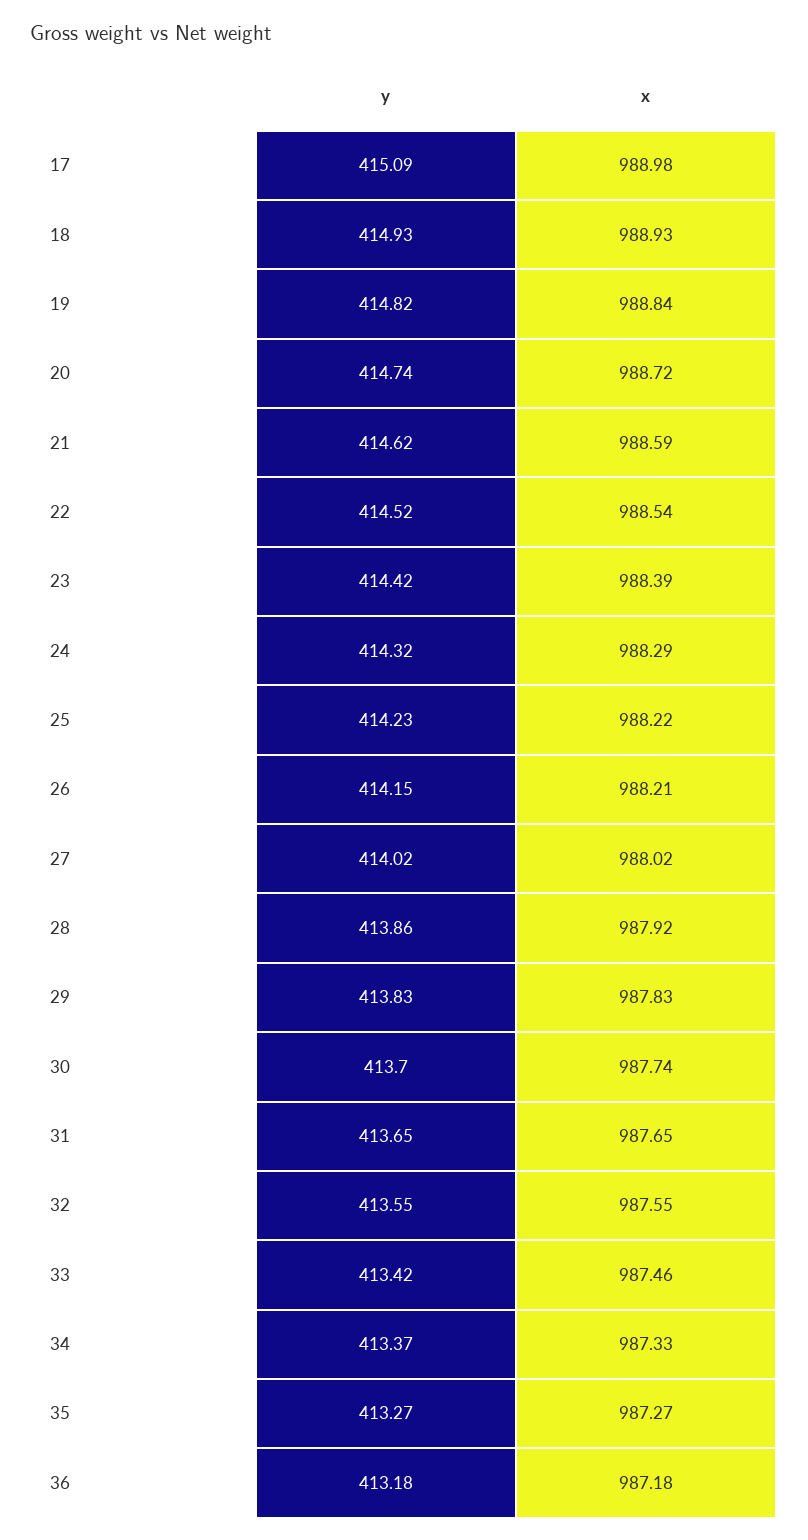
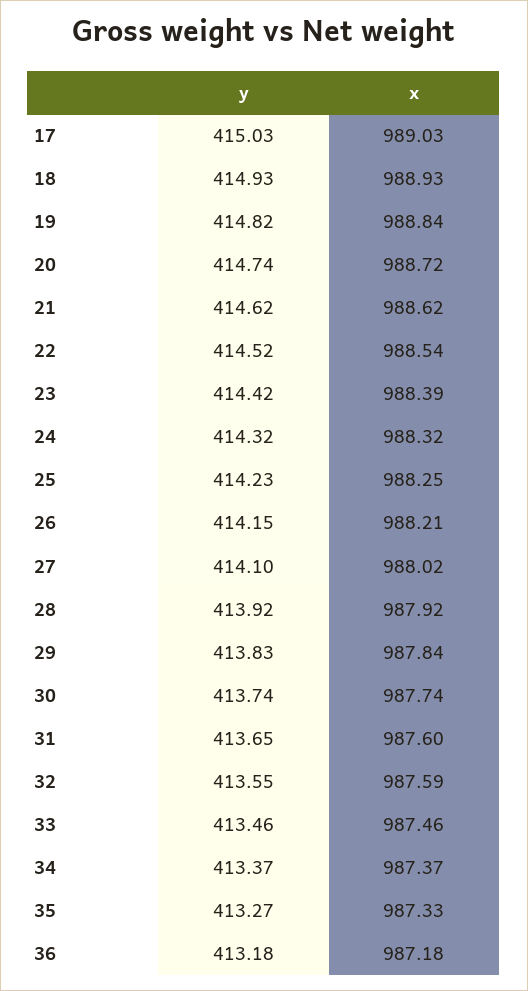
  {
    "y": {
-     "17": 415.09,
+     "17": 415.03,
      "18": 414.93,
      "19": 414.82,
      "20": 414.74,
      "21": 414.62,
      "22": 414.52,
      "23": 414.42,
      "24": 414.32,
      "25": 414.23,
      "26": 414.15,
-     "27": 414.02,
+     "27": 414.1,
-     "28": 413.86,
+     "28": 413.92,
      "29": 413.83,
-     "30": 413.7,
+     "30": 413.74,
      "31": 413.65,
      "32": 413.55,
-     "33": 413.42,
+     "33": 413.46,
      "34": 413.37,
      "35": 413.27,
      "36": 413.18
    },
    "x": {
-     "17": 988.98,
+     "17": 989.03,
      "18": 988.93,
      "19": 988.84,
      "20": 988.72,
-     "21": 988.59,
+     "21": 988.62,
      "22": 988.54,
      "23": 988.39,
-     "24": 988.29,
+     "24": 988.32,
-     "25": 988.22,
+     "25": 988.25,
      "26": 988.21,
      "27": 988.02,
      "28": 987.92,
-     "29": 987.83,
+     "29": 987.84,
      "30": 987.74,
-     "31": 987.65,
+     "31": 987.6,
-     "32": 987.55,
+     "32": 987.59,
      "33": 987.46,
-     "34": 987.33,
+     "34": 987.37,
-     "35": 987.27,
+     "35": 987.33,
      "36": 987.18
    }
  }

